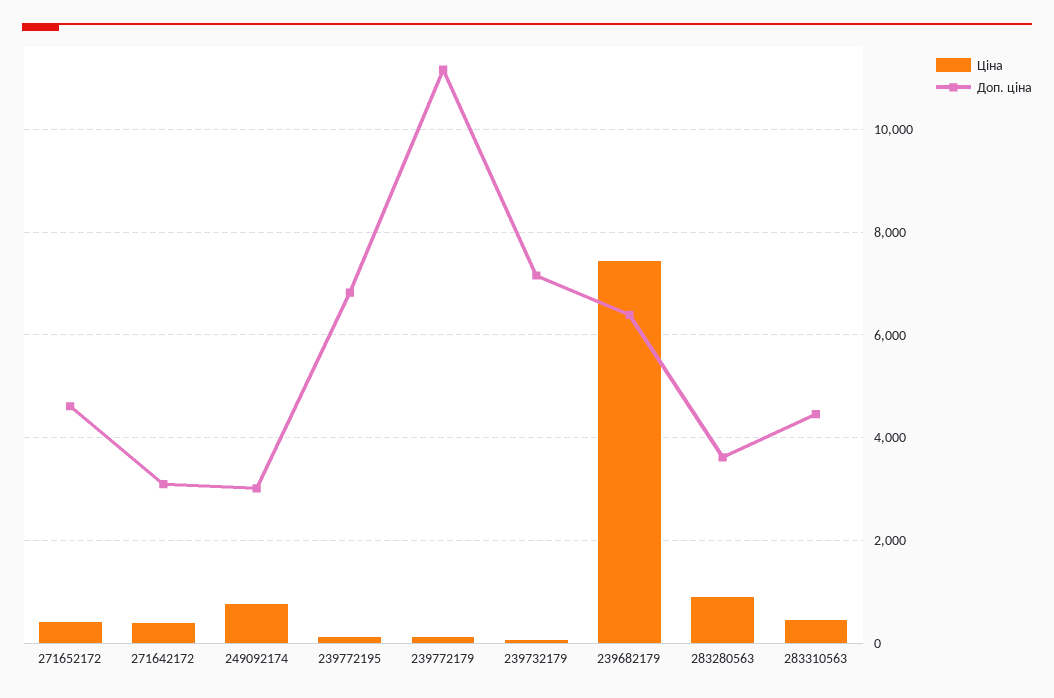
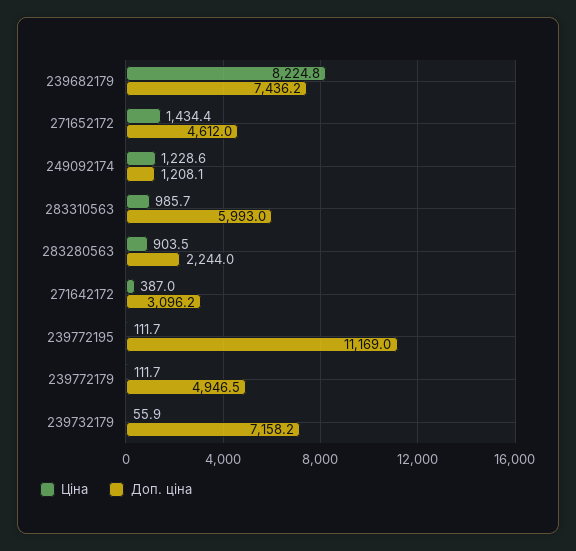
  {
    "Ціна": {
-     "271652172": 400,
+     "271652172": 1434.4,
      "271642172": 387,
-     "249092174": 800,
+     "249092174": 1228.6,
      "239772195": 111.7,
      "239772179": 111.7,
      "239732179": 55.9,
-     "239682179": 7400,
+     "239682179": 8224.8,
      "283280563": 903.5,
-     "283310563": 400
+     "283310563": 985.7
    },
    "Доп. ціна": {
      "271652172": 4612,
      "271642172": 3096.2,
-     "249092174": 3000,
+     "249092174": 1208.1,
-     "239772195": 6800,
+     "239772195": 11169,
-     "239772179": 11200,
+     "239772179": 4946.5,
      "239732179": 7158.2,
-     "239682179": 6400,
+     "239682179": 7436.2,
-     "283280563": 3600,
+     "283280563": 2244,
-     "283310563": 4400
+     "283310563": 5993
    }
  }

